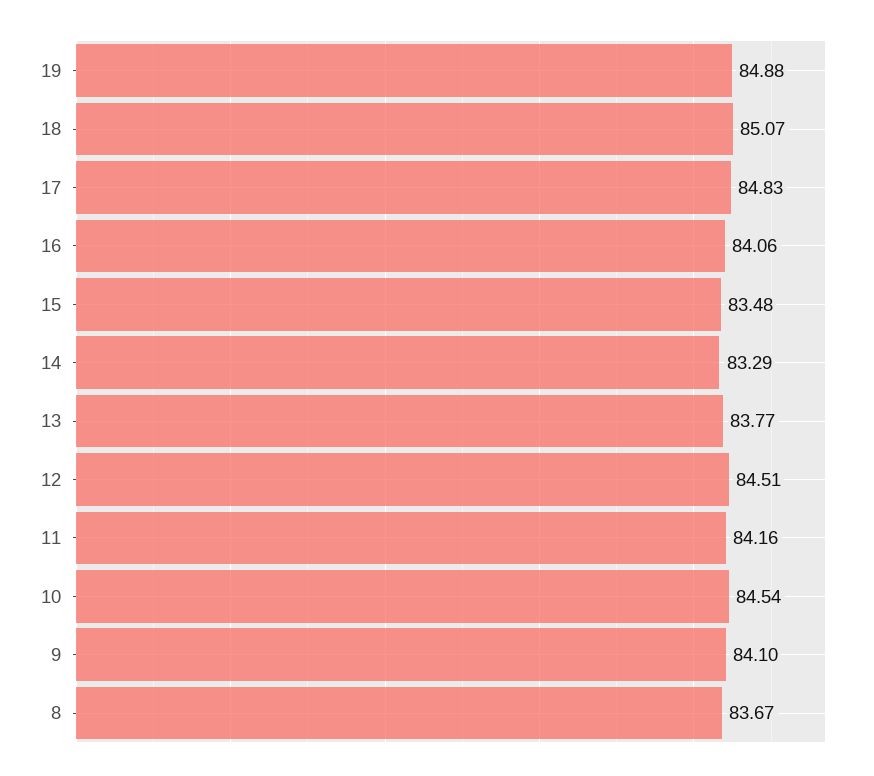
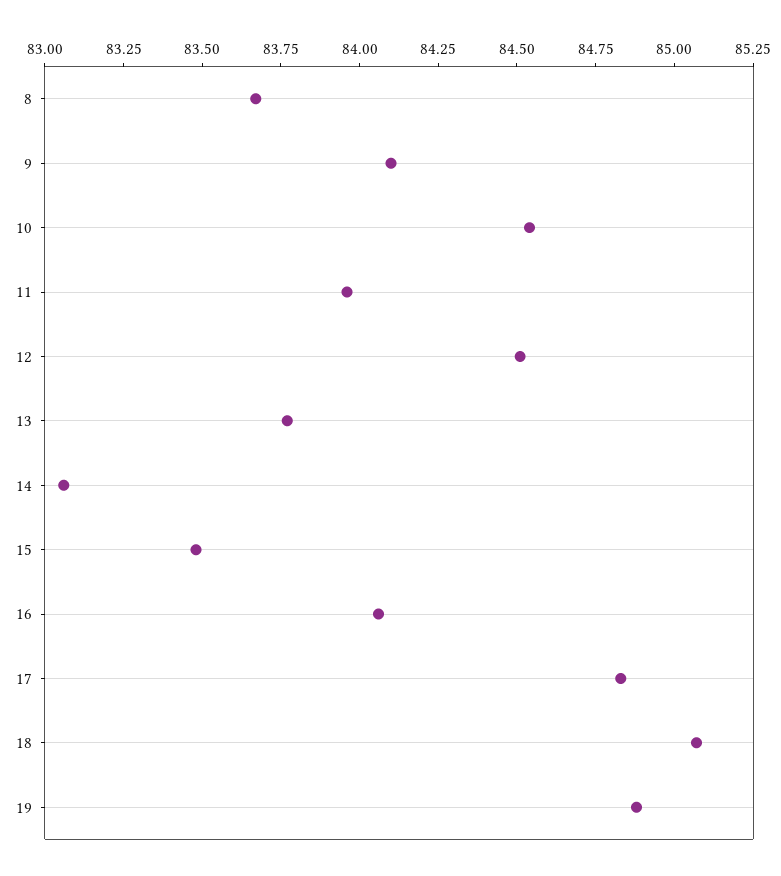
  {
    "19": 84.88,
    "18": 85.07,
    "17": 84.83,
    "16": 84.06,
    "15": 83.48,
-   "14": 83.29,
+   "14": 83.05,
    "13": 83.77,
    "12": 84.51,
-   "11": 84.16,
+   "11": 83.95,
    "10": 84.54,
    "9": 84.1,
    "8": 83.67
  }

